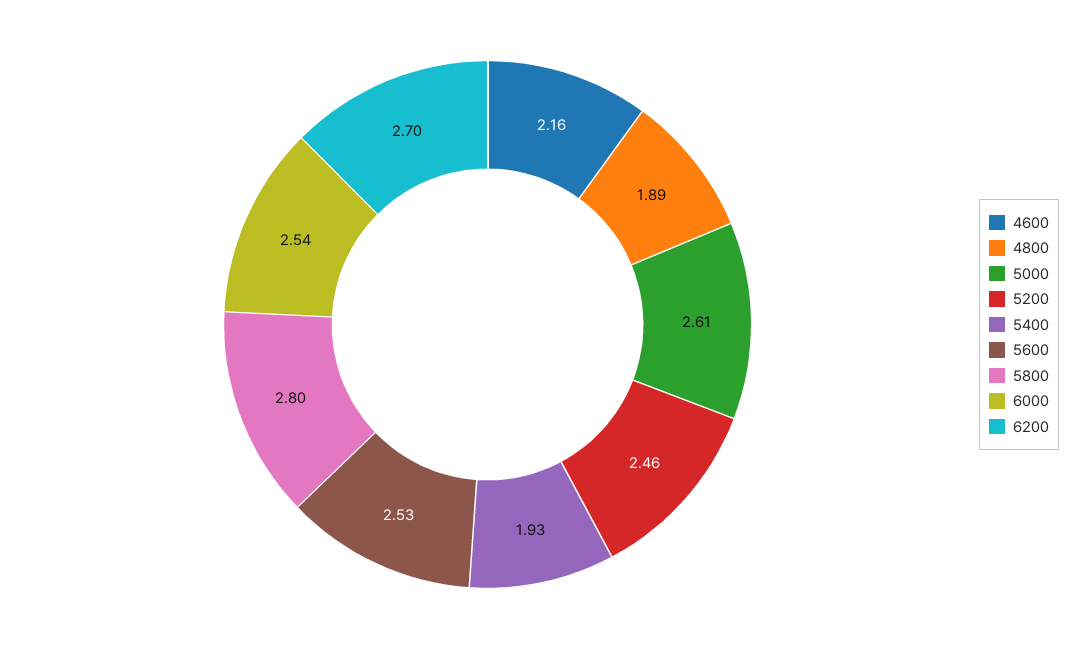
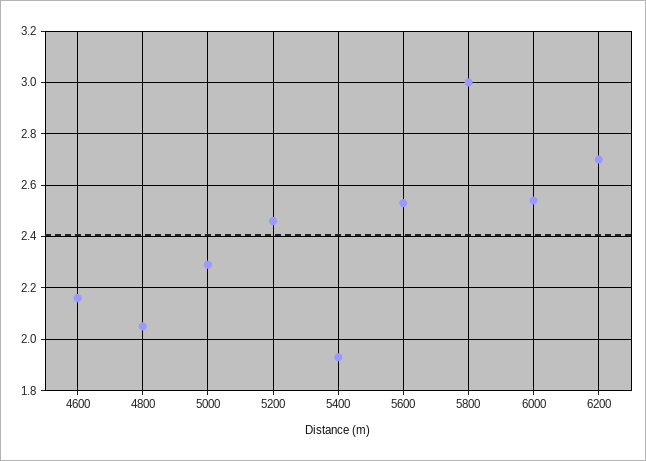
  {
    "4600": 2.16,
-   "4800": 1.89,
+   "4800": 2.05,
-   "5000": 2.61,
+   "5000": 2.3,
    "5200": 2.46,
    "5400": 1.93,
    "5600": 2.53,
-   "5800": 2.8,
+   "5800": 3,
    "6000": 2.54,
    "6200": 2.7
  }

